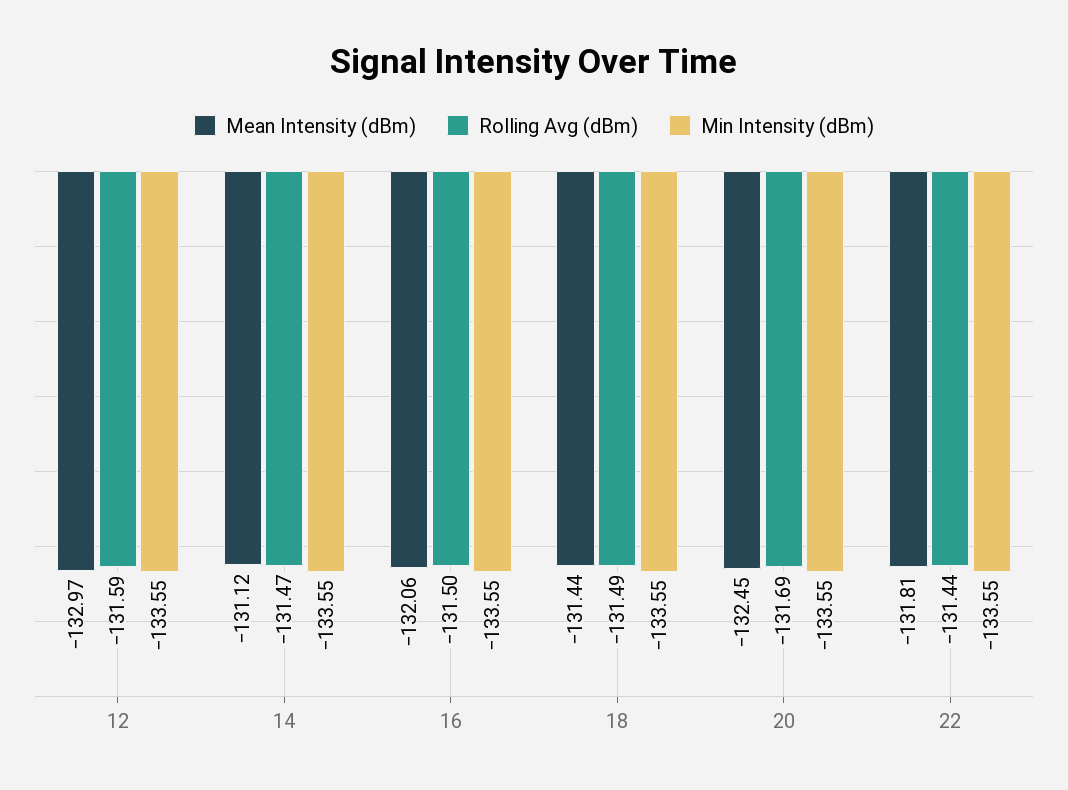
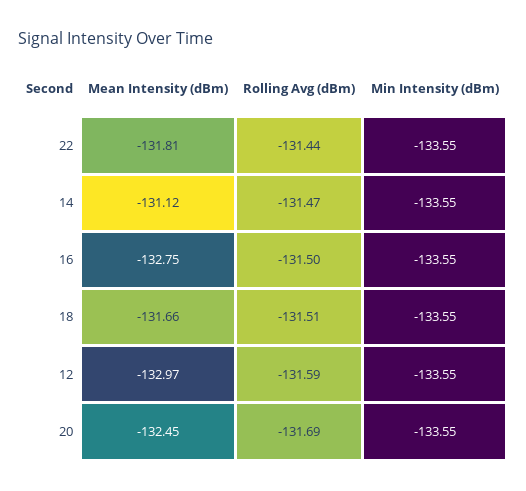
  {
    "Mean Intensity (dBm)": {
      "12": -132.97,
      "14": -131.12,
-     "16": -132.06,
+     "16": -132.75,
-     "18": -131.44,
+     "18": -131.66,
      "20": -132.45,
      "22": -131.81
    },
    "Rolling Avg (dBm)": {
      "12": -131.59,
      "14": -131.47,
      "16": -131.5,
-     "18": -131.49,
+     "18": -131.51,
      "20": -131.69,
      "22": -131.44
    },
    "Min Intensity (dBm)": {
      "12": -133.55,
      "14": -133.55,
      "16": -133.55,
      "18": -133.55,
      "20": -133.55,
      "22": -133.55
    }
  }

